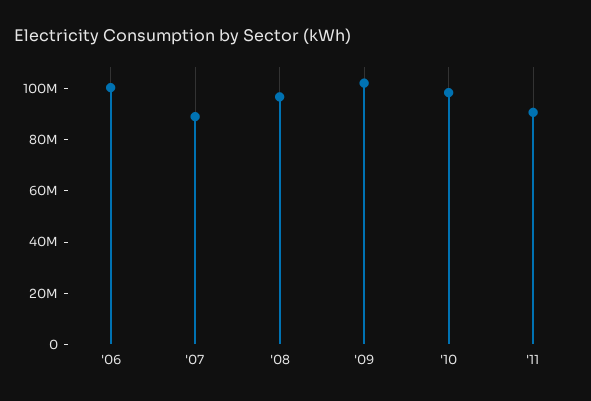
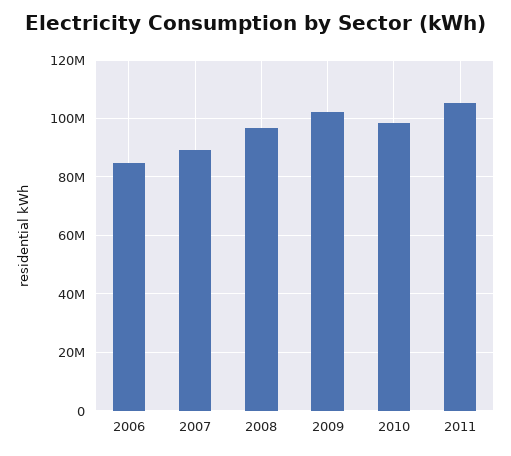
  {
-   "'06": 100000000,
+   "'06": 85000000,
    "'07": 90000000,
    "'08": 97500000,
    "'09": 102500000,
    "'10": 97500000,
-   "'11": 90000000
+   "'11": 105000000
  }

